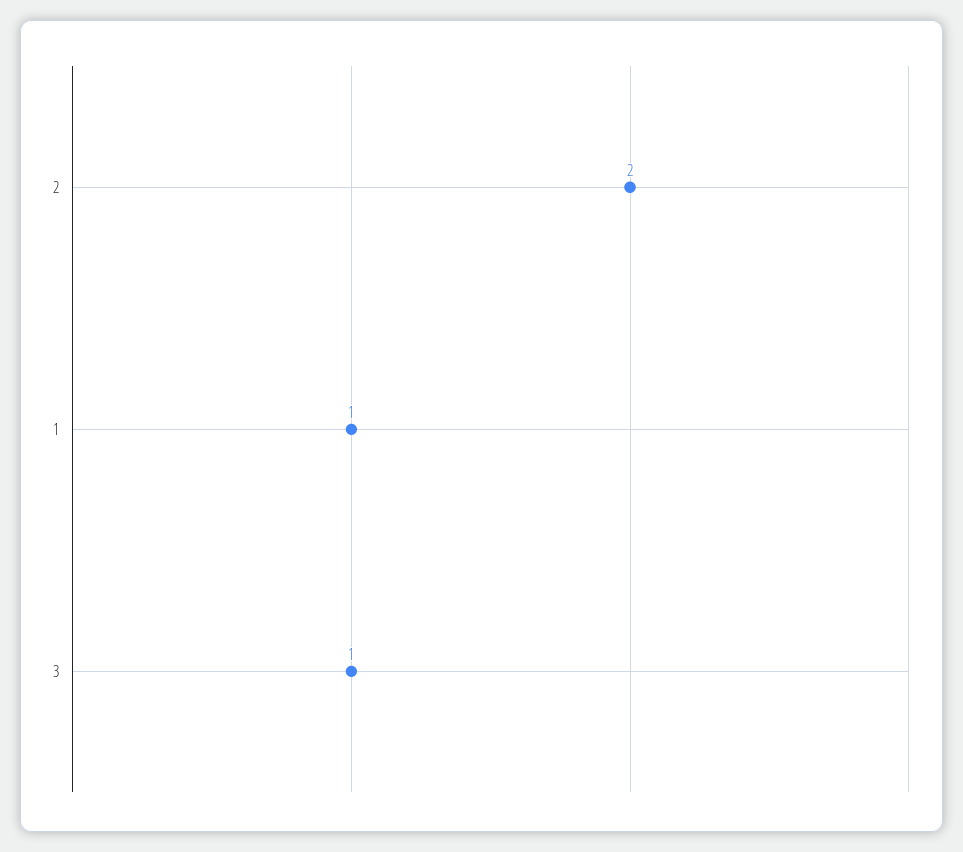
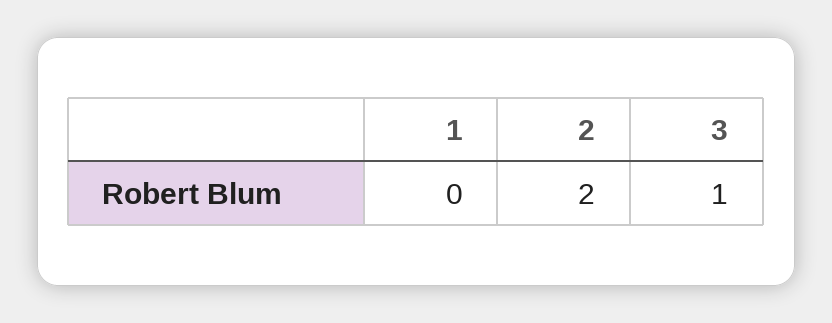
  {
    "2": 2,
-   "1": 1,
+   "1": 0,
    "3": 1
  }

